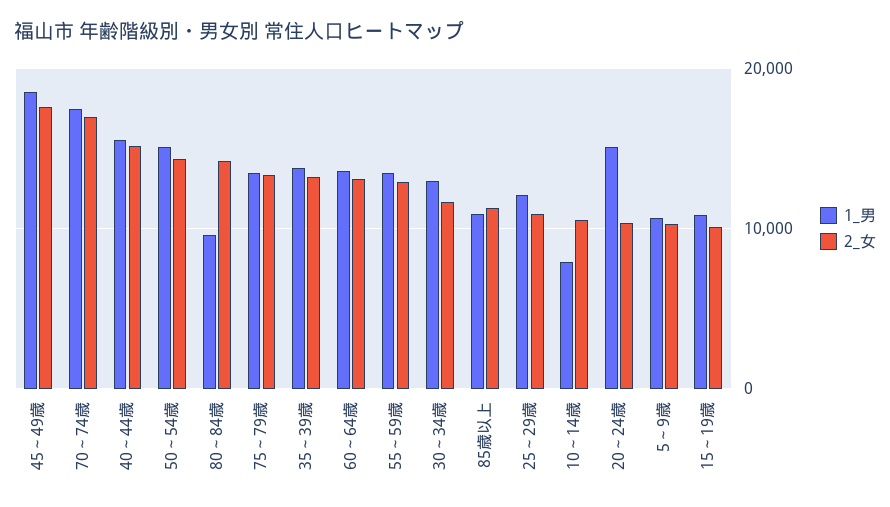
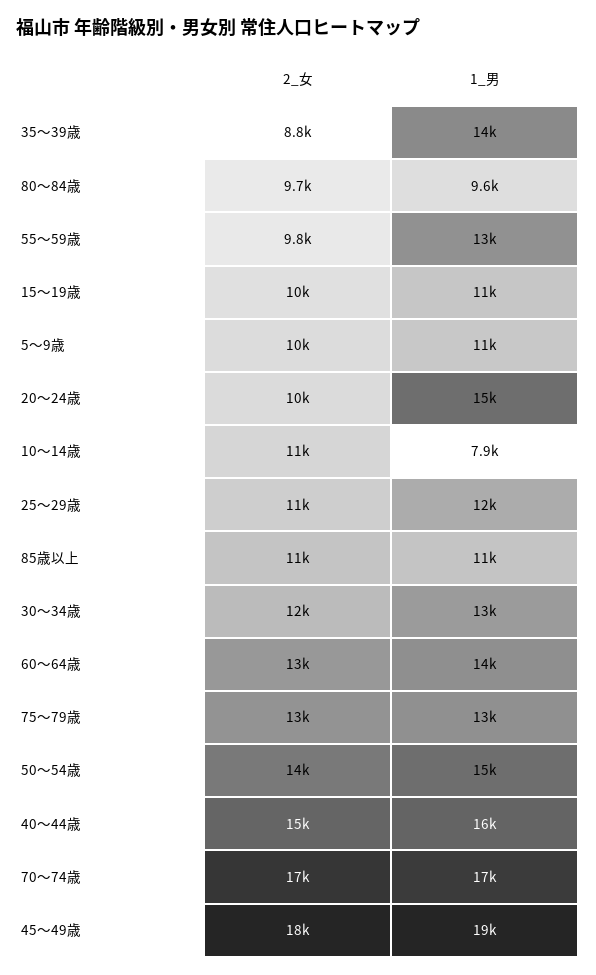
  {
    "1_男": {
      "45～49歳": 19000,
      "70～74歳": 17000,
      "40～44歳": 16000,
      "50～54歳": 15000,
      "80～84歳": 9600,
      "75～79歳": 13000,
      "35～39歳": 14000,
      "60～64歳": 14000,
      "55～59歳": 13000,
      "30～34歳": 13000,
      "85歳以上": 11000,
      "25～29歳": 12000,
      "10～14歳": 7900,
      "20～24歳": 15000,
      "5～9歳": 11000,
      "15～19歳": 11000
    },
    "2_女": {
      "45～49歳": 18000,
      "70～74歳": 17000,
      "40～44歳": 15000,
      "50～54歳": 14000,
-     "80～84歳": 14000,
+     "80～84歳": 9700,
      "75～79歳": 13000,
-     "35～39歳": 13000,
+     "35～39歳": 8800,
      "60～64歳": 13000,
-     "55～59歳": 13000,
+     "55～59歳": 9800,
      "30～34歳": 12000,
      "85歳以上": 11000,
      "25～29歳": 11000,
      "10～14歳": 11000,
      "20～24歳": 10000,
      "5～9歳": 10000,
      "15～19歳": 10000
    }
  }

